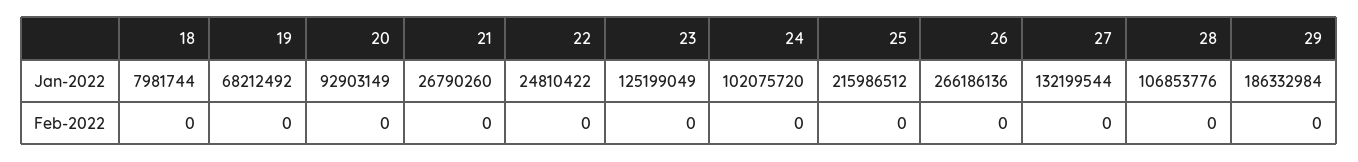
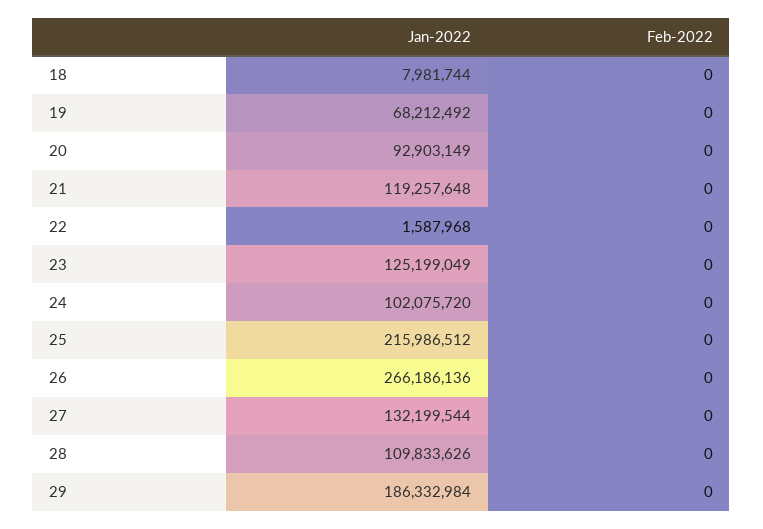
  {
    "18": {
      "Jan-2022": 7981744,
      "Feb-2022": 0
    },
    "19": {
      "Jan-2022": 68212492,
      "Feb-2022": 0
    },
    "20": {
      "Jan-2022": 92903149,
      "Feb-2022": 0
    },
    "21": {
-     "Jan-2022": 26790260,
+     "Jan-2022": 119257648,
      "Feb-2022": 0
    },
    "22": {
-     "Jan-2022": 24810422,
+     "Jan-2022": 1587968,
      "Feb-2022": 0
    },
    "23": {
      "Jan-2022": 125199049,
      "Feb-2022": 0
    },
    "24": {
      "Jan-2022": 102075720,
      "Feb-2022": 0
    },
    "25": {
      "Jan-2022": 215986512,
      "Feb-2022": 0
    },
    "26": {
      "Jan-2022": 266186136,
      "Feb-2022": 0
    },
    "27": {
      "Jan-2022": 132199544,
      "Feb-2022": 0
    },
    "28": {
-     "Jan-2022": 106853776,
+     "Jan-2022": 109833626,
      "Feb-2022": 0
    },
    "29": {
      "Jan-2022": 186332984,
      "Feb-2022": 0
    }
  }

